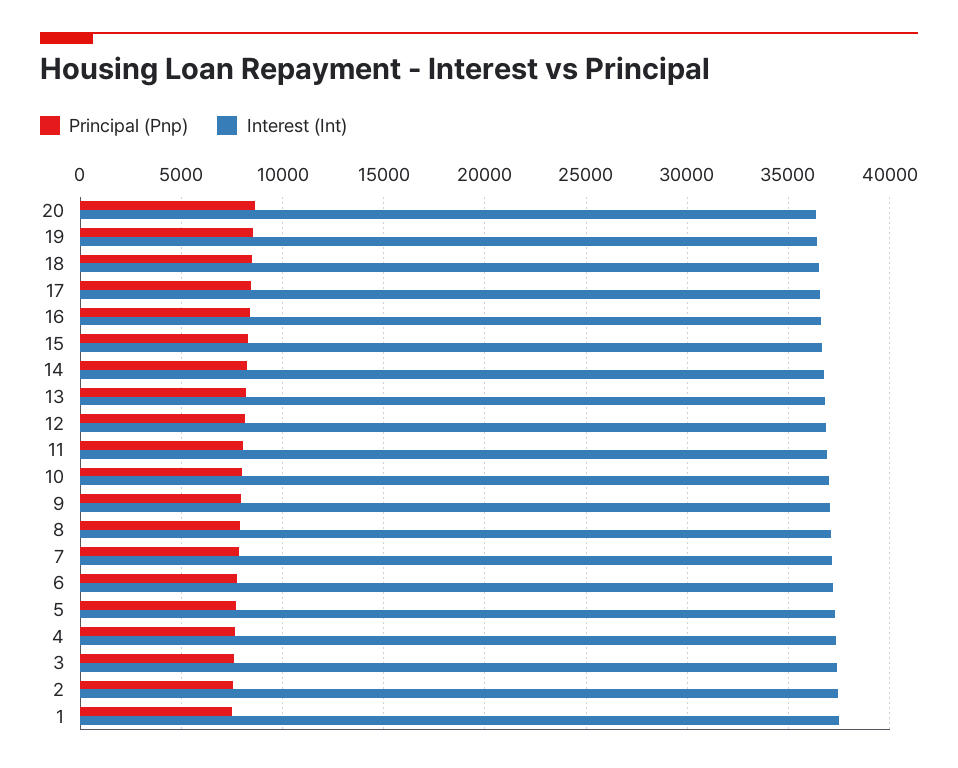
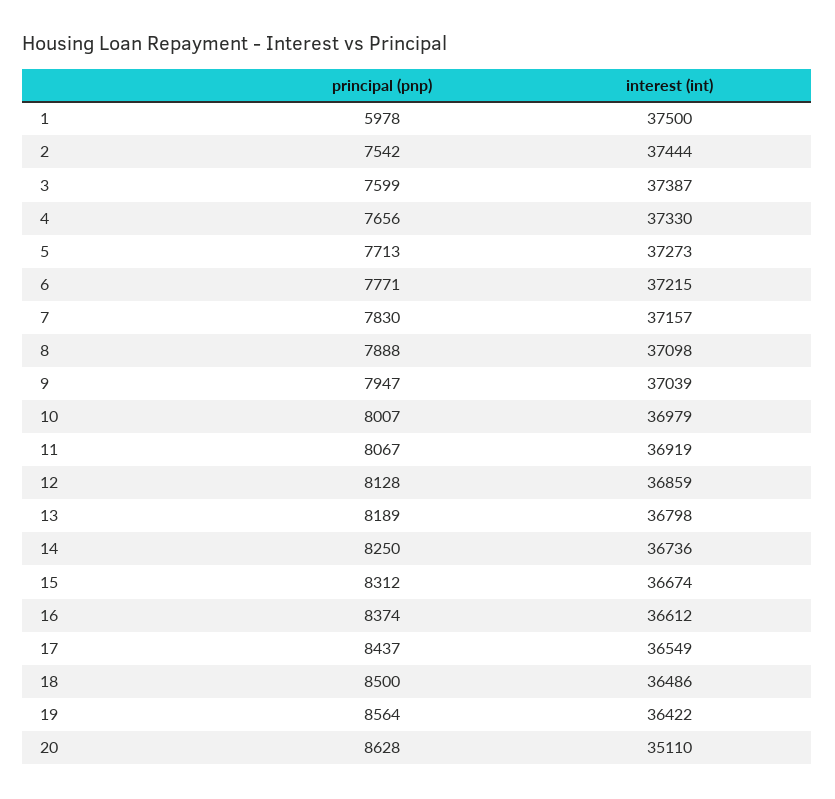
  {
    "Principal (Pnp)": {
      "20": 8628,
      "19": 8564,
      "18": 8500,
      "17": 8437,
      "16": 8374,
      "15": 8312,
      "14": 8250,
      "13": 8189,
      "12": 8128,
      "11": 8067,
      "10": 8007,
      "9": 7947,
      "8": 7888,
      "7": 7830,
      "6": 7771,
      "5": 7713,
      "4": 7656,
      "3": 7599,
      "2": 7542,
-     "1": 7500
+     "1": 5978
    },
    "Interest (Int)": {
-     "20": 36500,
+     "20": 35110,
      "19": 36422,
      "18": 36486,
      "17": 36549,
      "16": 36612,
      "15": 36674,
      "14": 36736,
      "13": 36798,
      "12": 36859,
      "11": 36919,
      "10": 36979,
      "9": 37039,
      "8": 37098,
      "7": 37157,
      "6": 37215,
      "5": 37273,
      "4": 37330,
      "3": 37387,
      "2": 37444,
      "1": 37500
    }
  }

